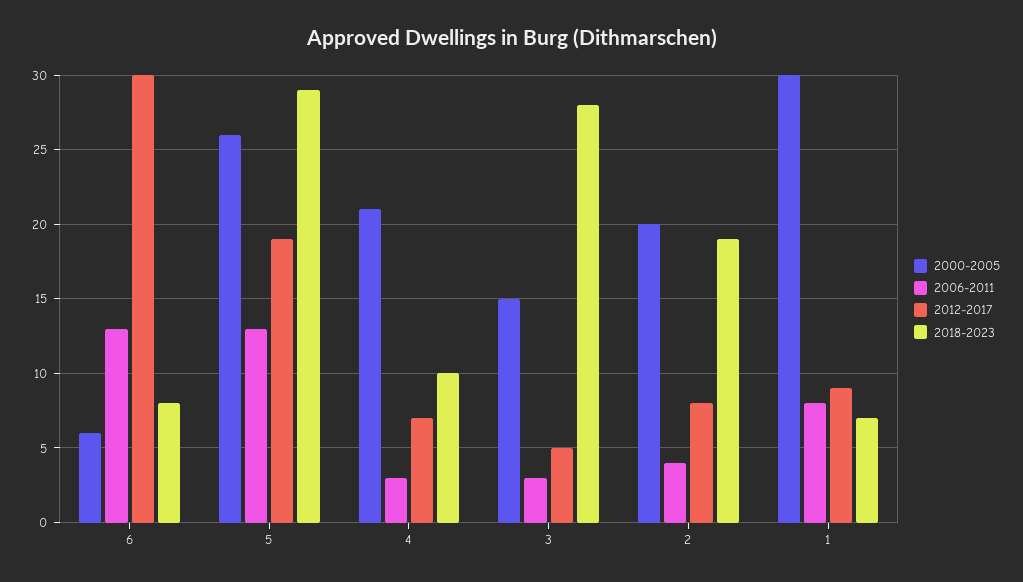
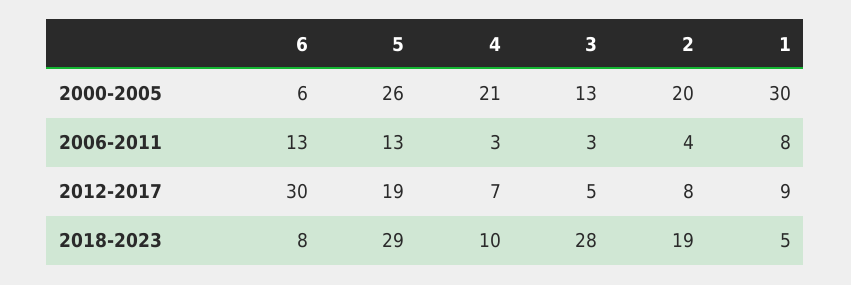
  {
    "2000-2005": {
      "6": 6,
      "5": 26,
      "4": 21,
-     "3": 15,
+     "3": 13,
      "2": 20,
      "1": 30
    },
    "2006-2011": {
      "6": 13,
      "5": 13,
      "4": 3,
      "3": 3,
      "2": 4,
      "1": 8
    },
    "2012-2017": {
      "6": 30,
      "5": 19,
      "4": 7,
      "3": 5,
      "2": 8,
      "1": 9
    },
    "2018-2023": {
      "6": 8,
      "5": 29,
      "4": 10,
      "3": 28,
      "2": 19,
-     "1": 7
+     "1": 5
    }
  }

